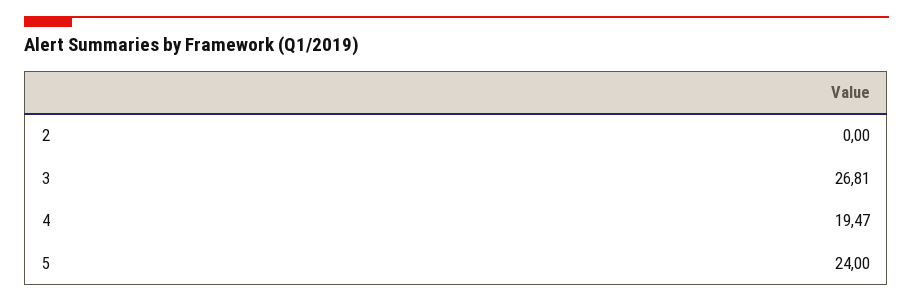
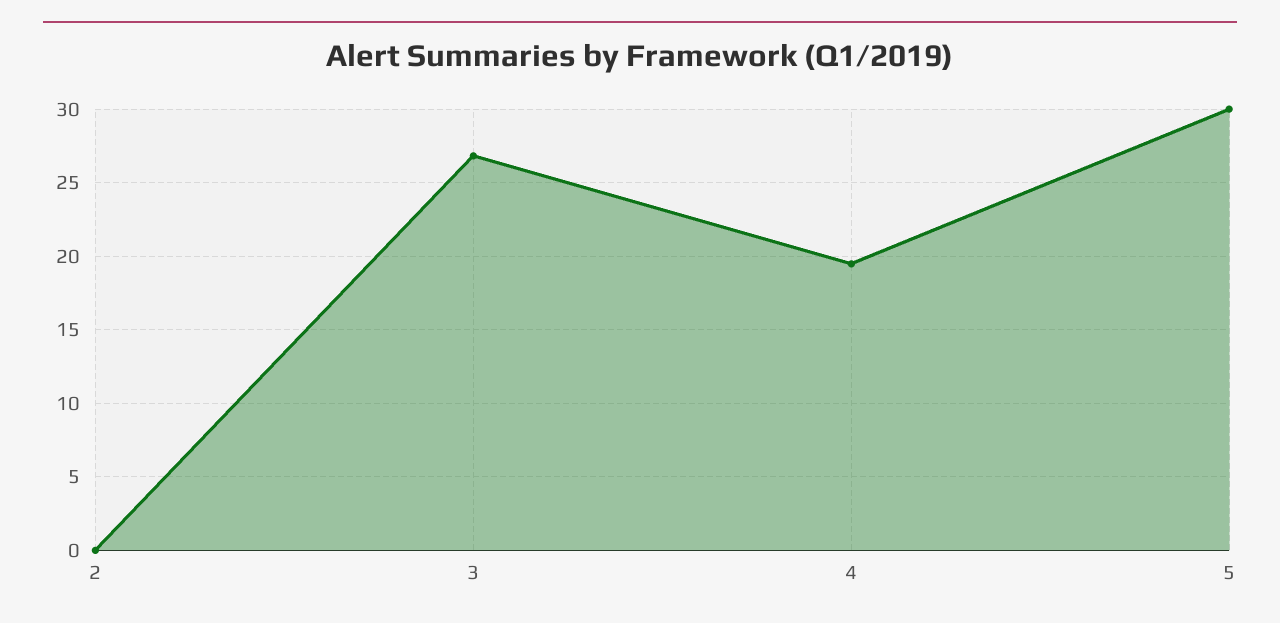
  {
    "2": 0,
    "3": 26.81,
    "4": 19.47,
-   "5": 24
+   "5": 30
  }

